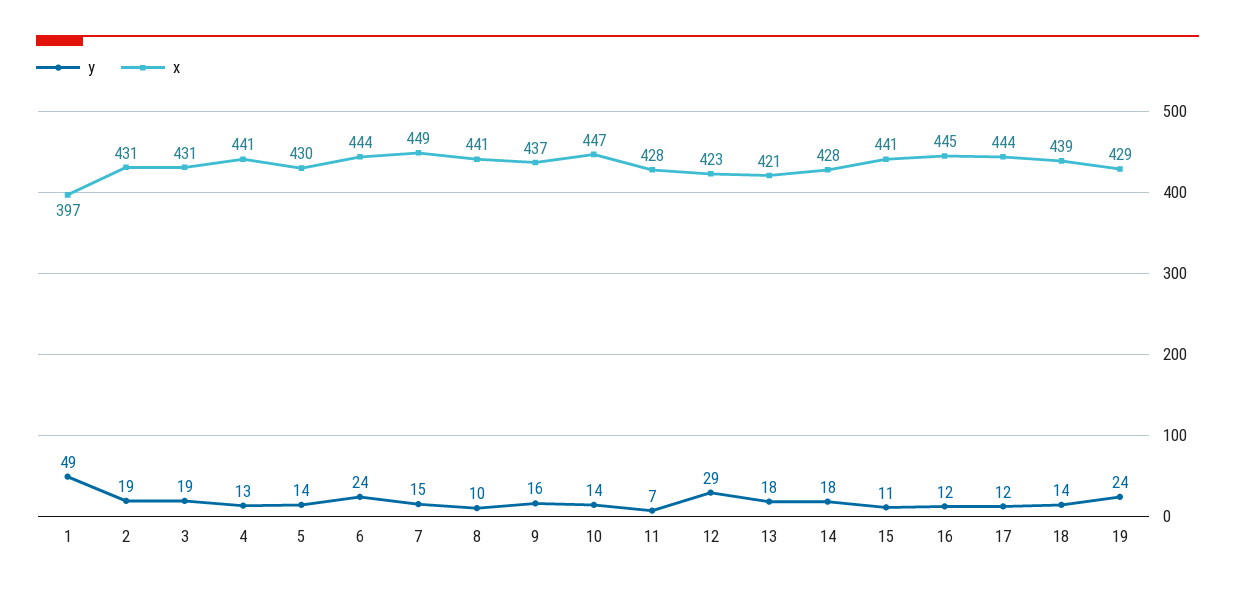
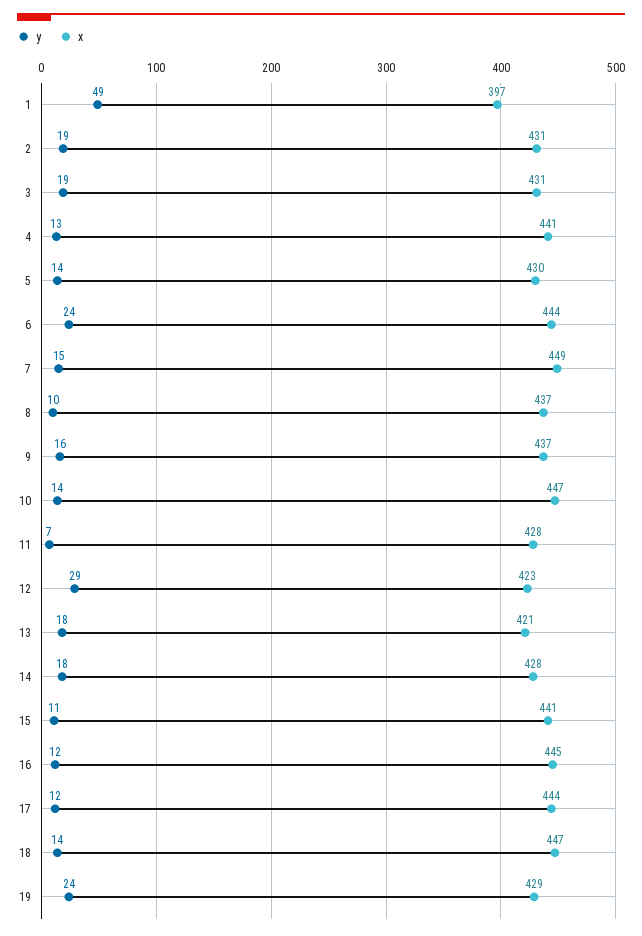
  {
    "y": {
      "1": 49,
      "2": 19,
      "3": 19,
      "4": 13,
      "5": 14,
      "6": 24,
      "7": 15,
      "8": 10,
      "9": 16,
      "10": 14,
      "11": 7,
      "12": 29,
      "13": 18,
      "14": 18,
      "15": 11,
      "16": 12,
      "17": 12,
      "18": 14,
      "19": 24
    },
    "x": {
      "1": 397,
      "2": 431,
      "3": 431,
      "4": 441,
      "5": 430,
      "6": 444,
      "7": 449,
-     "8": 441,
+     "8": 437,
      "9": 437,
      "10": 447,
      "11": 428,
      "12": 423,
      "13": 421,
      "14": 428,
      "15": 441,
      "16": 445,
      "17": 444,
-     "18": 439,
+     "18": 447,
      "19": 429
    }
  }

